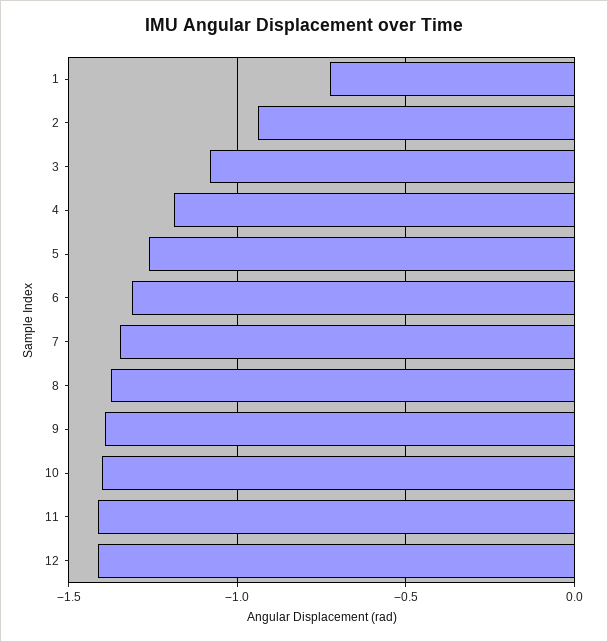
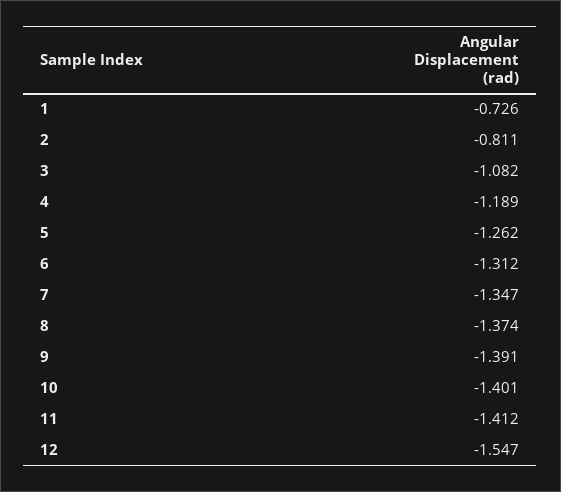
  {
    "1": -0.726,
-   "2": -0.95,
+   "2": -0.811,
    "3": -1.082,
    "4": -1.189,
    "5": -1.262,
    "6": -1.312,
    "7": -1.347,
    "8": -1.374,
    "9": -1.391,
    "10": -1.401,
    "11": -1.412,
-   "12": -1.4
+   "12": -1.547
  }

